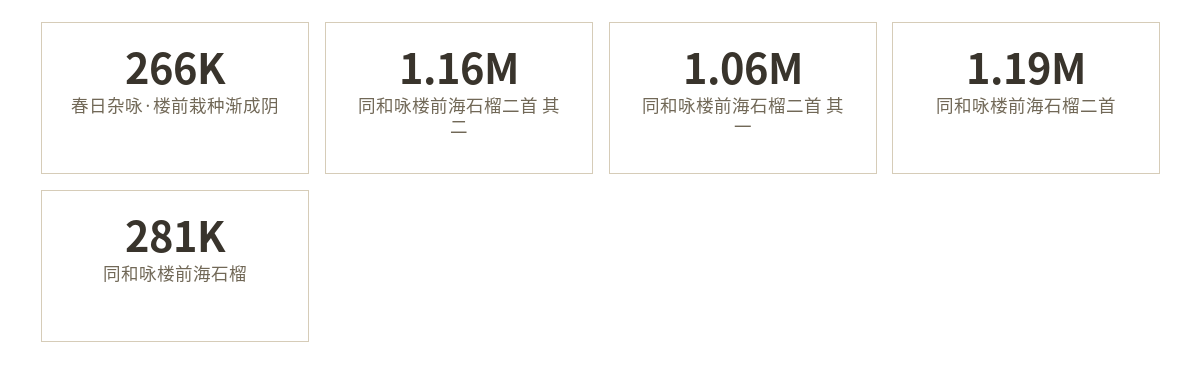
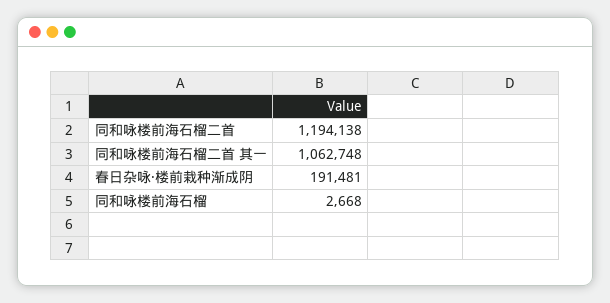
  {
-   "春日杂咏·楼前栽种渐成阴": 266000,
+   "春日杂咏·楼前栽种渐成阴": 191481,
-   "同和咏楼前海石榴二首 其二": 1160000,
    "同和咏楼前海石榴二首 其一": 1062748,
    "同和咏楼前海石榴二首": 1194138,
-   "同和咏楼前海石榴": 281000
+   "同和咏楼前海石榴": 2668
  }

